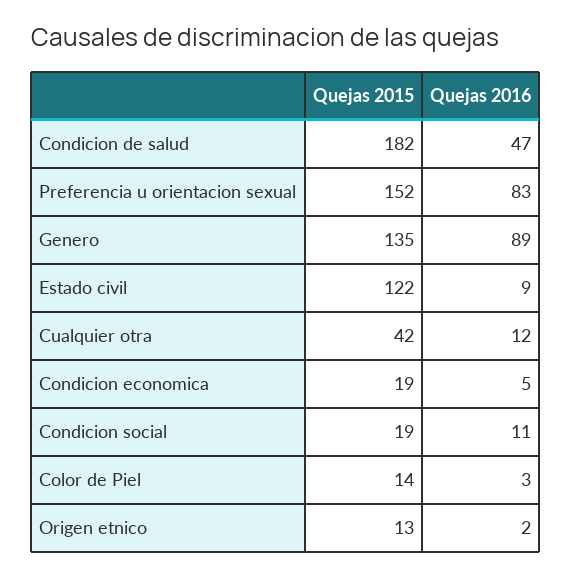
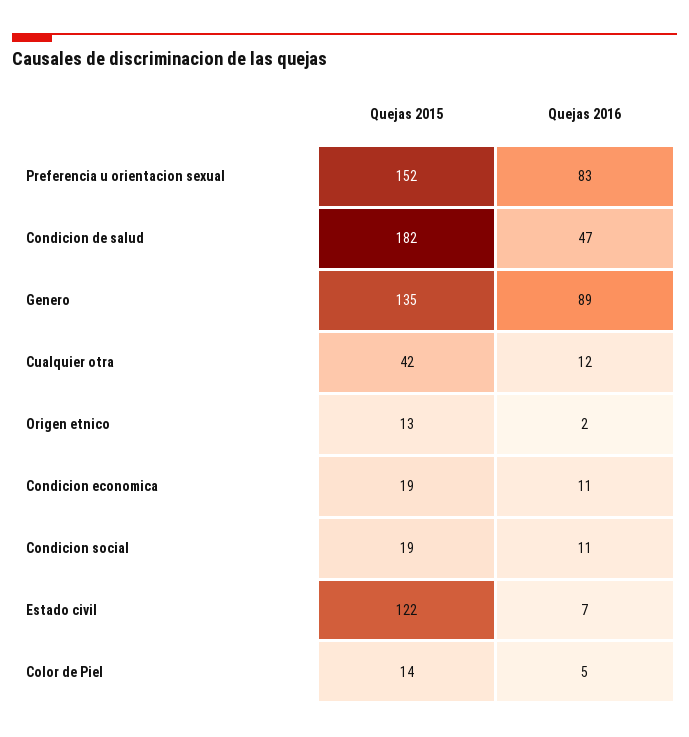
  {
    "Quejas 2015": {
      "Condicion de salud": 182,
      "Preferencia u orientacion sexual": 152,
      "Genero": 135,
      "Estado civil": 122,
      "Cualquier otra": 42,
      "Condicion economica": 19,
      "Condicion social": 19,
      "Color de Piel": 14,
      "Origen etnico": 13
    },
    "Quejas 2016": {
      "Condicion de salud": 47,
      "Preferencia u orientacion sexual": 83,
      "Genero": 89,
-     "Estado civil": 9,
+     "Estado civil": 7,
      "Cualquier otra": 12,
-     "Condicion economica": 5,
+     "Condicion economica": 11,
      "Condicion social": 11,
-     "Color de Piel": 3,
+     "Color de Piel": 5,
      "Origen etnico": 2
    }
  }

